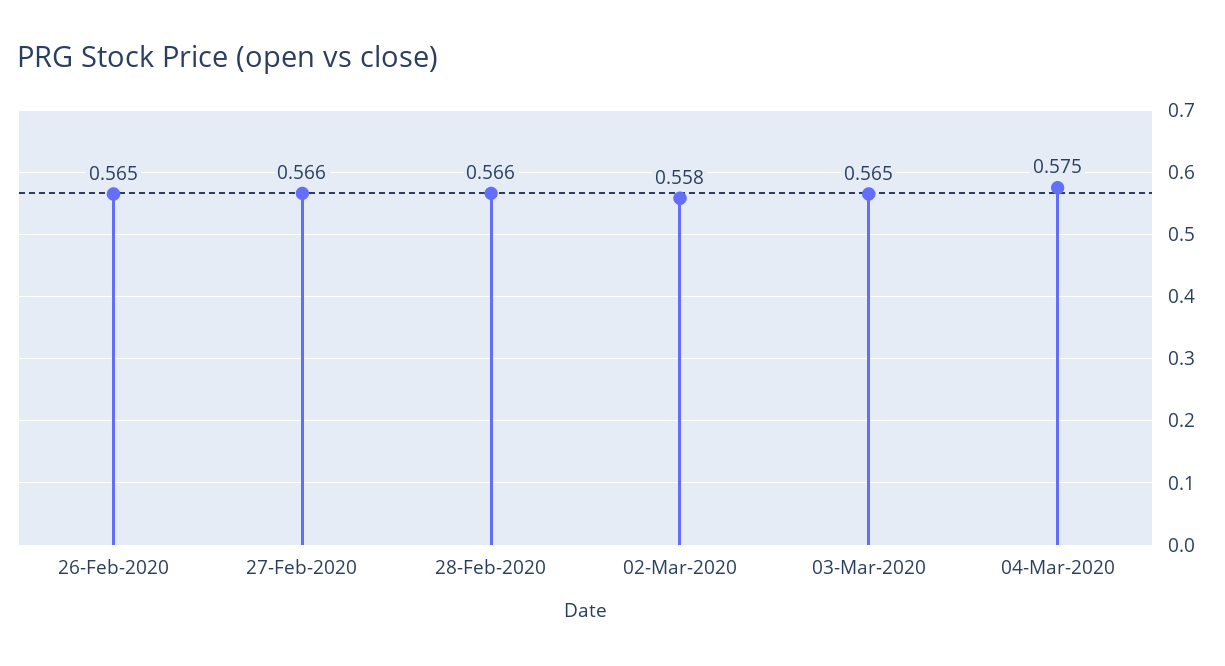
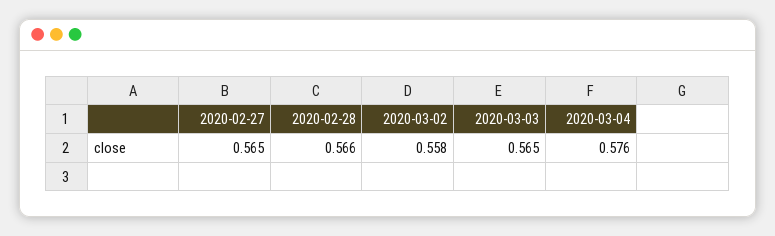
  {
-   "26-Feb-2020": 0.565,
-   "27-Feb-2020": 0.566,
+   "27-Feb-2020": 0.565,
    "28-Feb-2020": 0.566,
    "02-Mar-2020": 0.558,
    "03-Mar-2020": 0.565,
-   "04-Mar-2020": 0.575
+   "04-Mar-2020": 0.576
  }

